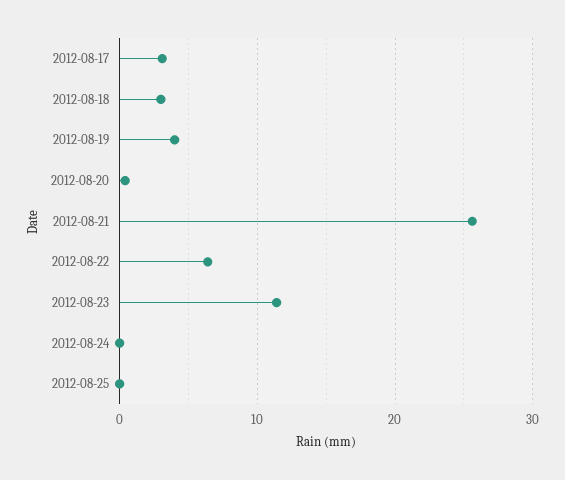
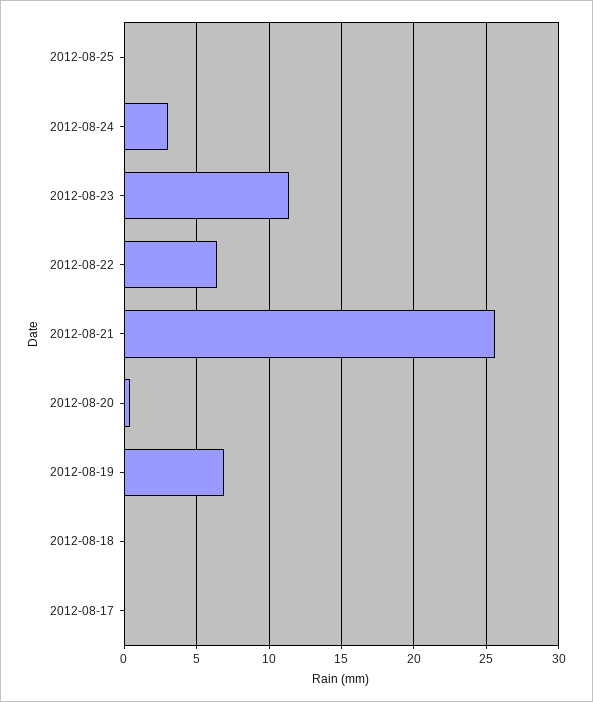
  {
-   "2012-08-17": 3,
+   "2012-08-17": 0,
-   "2012-08-18": 3,
+   "2012-08-18": 0,
-   "2012-08-19": 4,
+   "2012-08-19": 7,
    "2012-08-20": 0.5,
    "2012-08-21": 25.5,
    "2012-08-22": 6.5,
    "2012-08-23": 11.5,
-   "2012-08-24": 0,
+   "2012-08-24": 3,
    "2012-08-25": 0
  }

